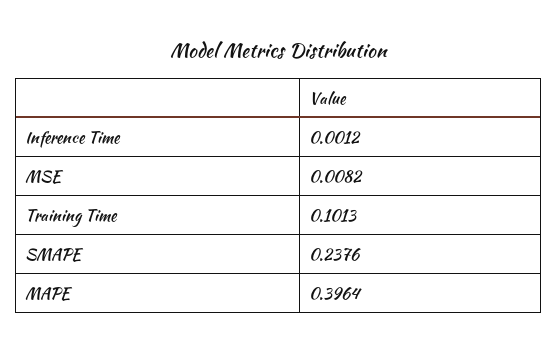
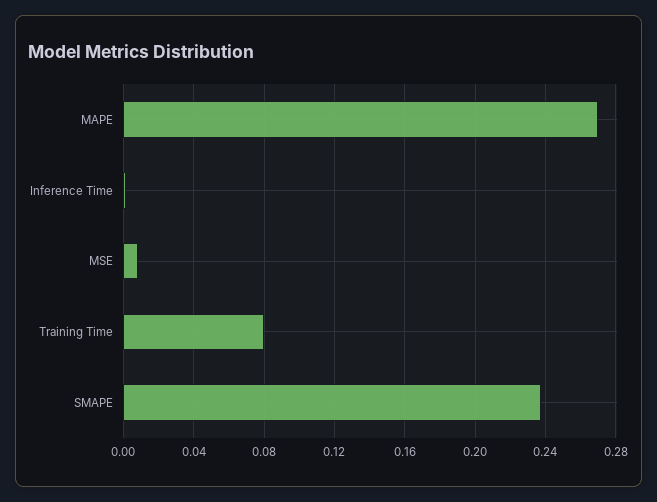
  {
    "Inference Time": 0.0012,
    "MSE": 0.0082,
-   "Training Time": 0.1013,
+   "Training Time": 0.08,
    "SMAPE": 0.2376,
-   "MAPE": 0.3964
+   "MAPE": 0.27
  }

